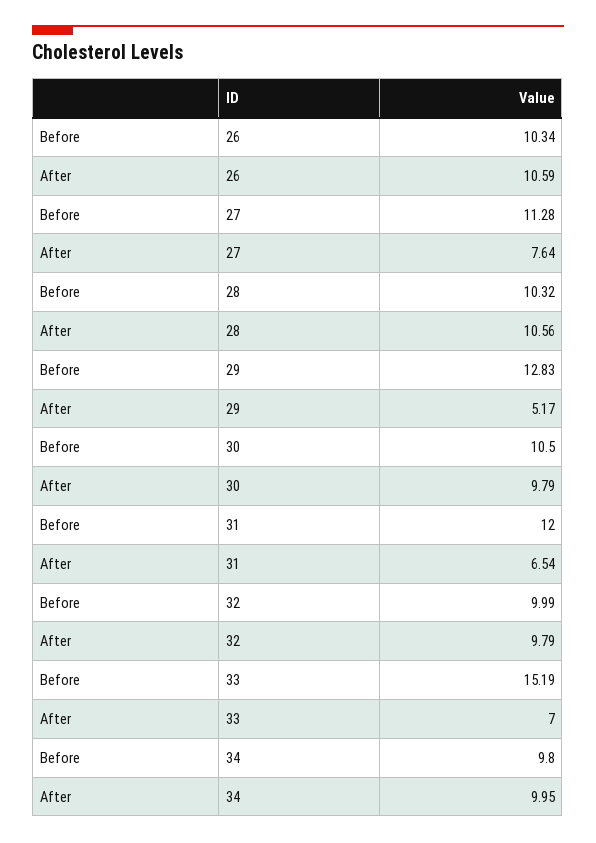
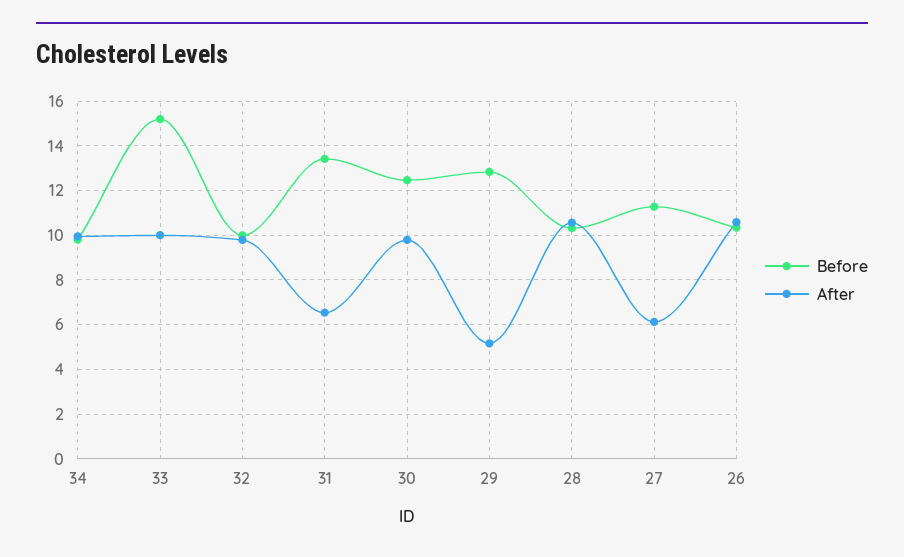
  {
    "Before": {
      "26": 10.34,
      "27": 11.28,
      "28": 10.32,
      "29": 12.83,
-     "30": 10.5,
+     "30": 12.5,
-     "31": 12,
+     "31": 13.5,
      "32": 9.99,
      "33": 15.19,
      "34": 9.8
    },
    "After": {
      "26": 10.59,
-     "27": 7.64,
+     "27": 6,
      "28": 10.56,
      "29": 5.17,
      "30": 9.79,
      "31": 6.54,
      "32": 9.79,
-     "33": 7,
+     "33": 10,
      "34": 9.95
    }
  }

